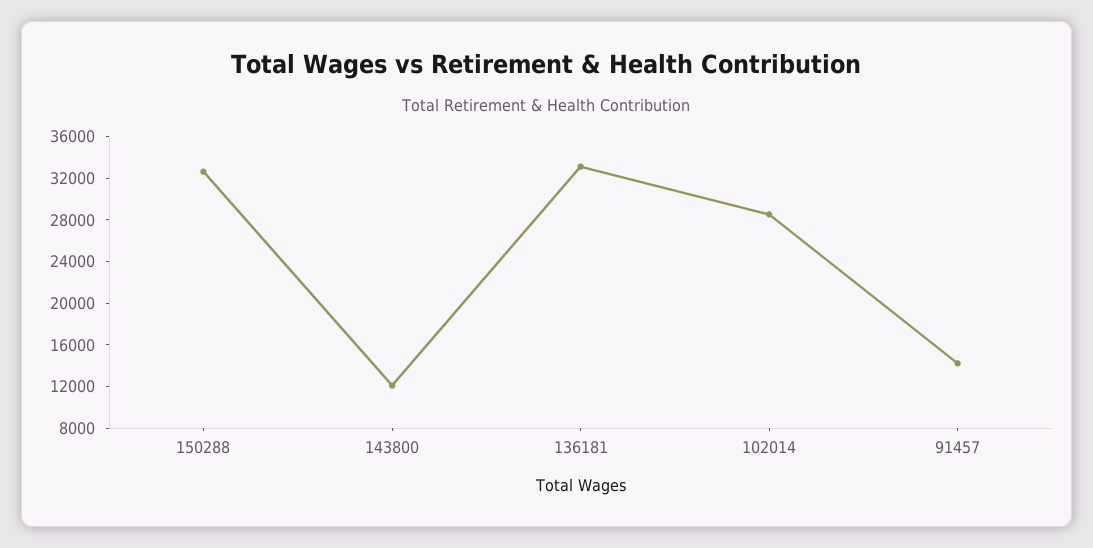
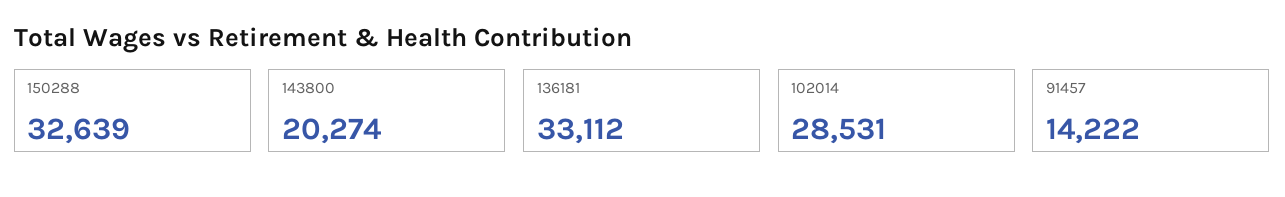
  {
    "150288": 32639,
-   "143800": 12000,
+   "143800": 20274,
    "136181": 33112,
    "102014": 28531,
    "91457": 14222
  }

